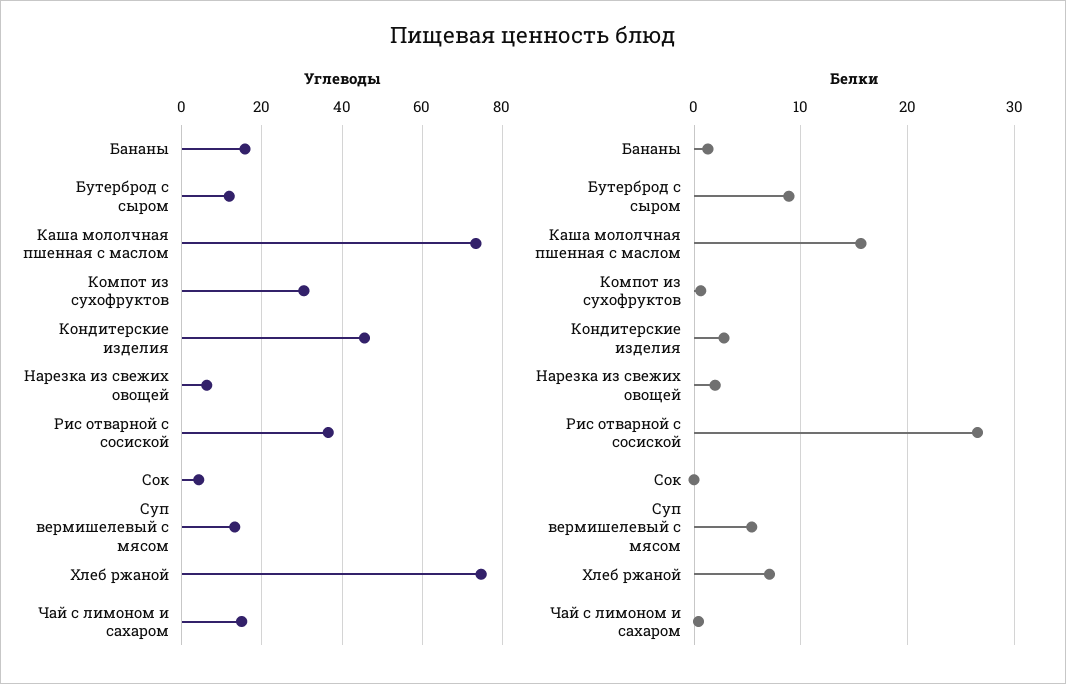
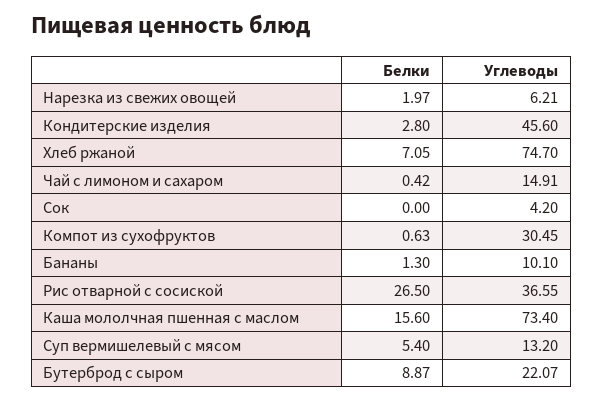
  {
    "Углеводы": {
-     "Бананы": 16,
+     "Бананы": 10.1,
-     "Бутерброд с сыром": 12,
+     "Бутерброд с сыром": 22.07,
      "Каша мололчная пшенная с маслом": 73.4,
      "Компот из сухофруктов": 30.45,
      "Кондитерские изделия": 45.6,
      "Нарезка из свежих овощей": 6.21,
      "Рис отварной с сосиской": 36.55,
      "Сок": 4.2,
      "Суп вермишелевый с мясом": 13.2,
      "Хлеб ржаной": 74.7,
      "Чай с лимоном и сахаром": 14.91
    },
    "Белки": {
      "Бананы": 1.3,
      "Бутерброд с сыром": 8.87,
      "Каша мололчная пшенная с маслом": 15.6,
      "Компот из сухофруктов": 0.63,
      "Кондитерские изделия": 2.8,
      "Нарезка из свежих овощей": 1.97,
      "Рис отварной с сосиской": 26.5,
      "Сок": 0,
      "Суп вермишелевый с мясом": 5.4,
      "Хлеб ржаной": 7.05,
      "Чай с лимоном и сахаром": 0.42
    }
  }

